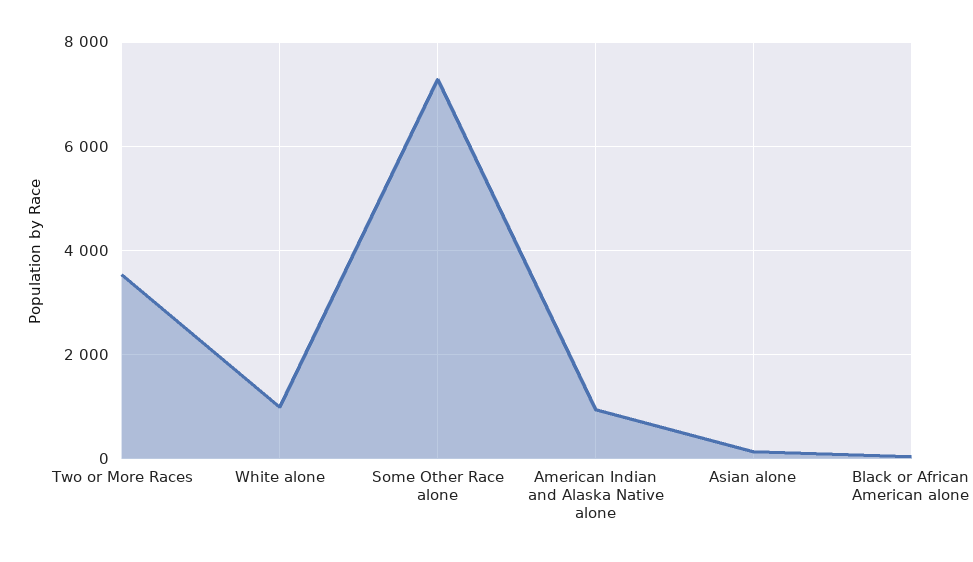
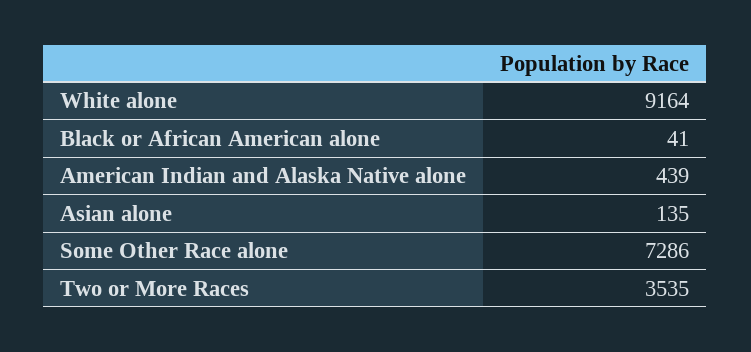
  {
    "Two or More Races": 3535,
-   "White alone": 1000,
+   "White alone": 9164,
    "Some Other Race alone": 7286,
-   "American Indian and Alaska Native alone": 1000,
+   "American Indian and Alaska Native alone": 439,
    "Asian alone": 135,
    "Black or African American alone": 41
  }

